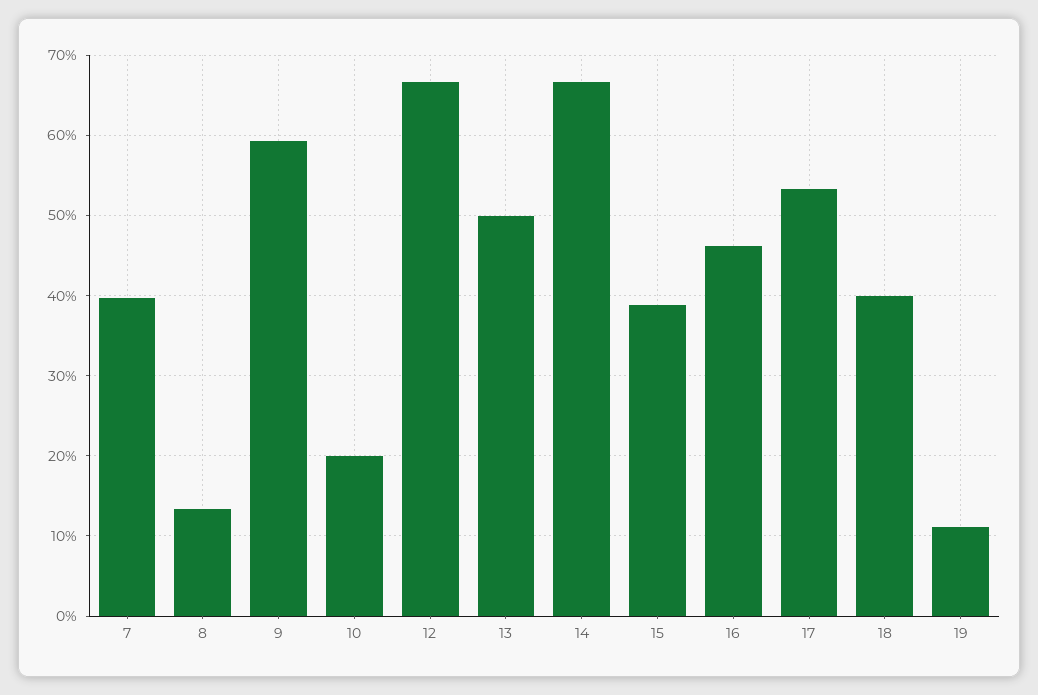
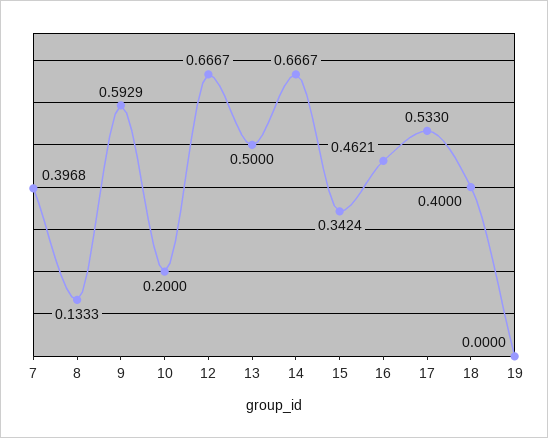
  {
    "7": 0.3968,
    "8": 0.1333,
    "9": 0.5929,
    "10": 0.2,
    "12": 0.6667,
    "13": 0.5,
    "14": 0.6667,
-   "15": 0.39,
+   "15": 0.3424,
    "16": 0.4621,
    "17": 0.533,
    "18": 0.4,
-   "19": 0.11
+   "19": 0
  }

